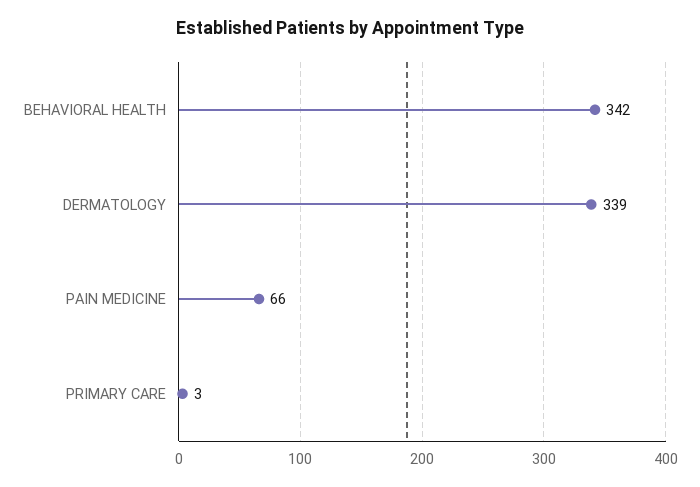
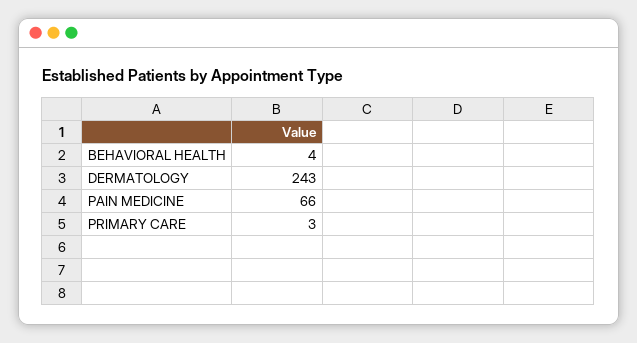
  {
-   "BEHAVIORAL HEALTH": 342,
+   "BEHAVIORAL HEALTH": 4,
-   "DERMATOLOGY": 339,
+   "DERMATOLOGY": 243,
    "PAIN MEDICINE": 66,
    "PRIMARY CARE": 3
  }

